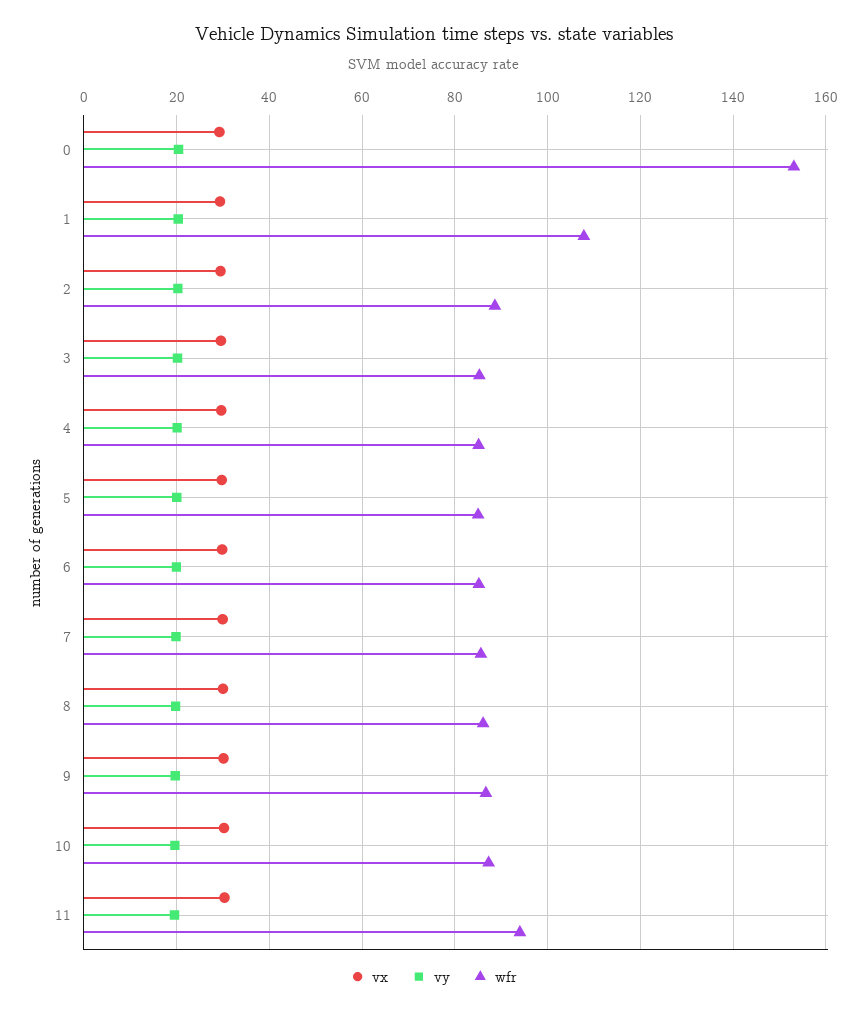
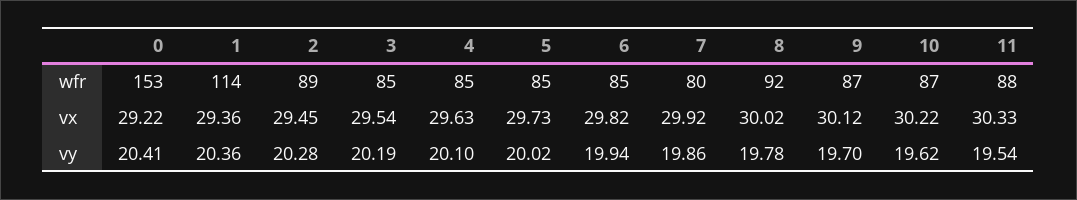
  {
    "vx": {
      "0": 29.22,
      "1": 29.36,
      "2": 29.45,
      "3": 29.54,
      "4": 29.63,
      "5": 29.73,
      "6": 29.82,
      "7": 29.92,
      "8": 30.02,
      "9": 30.12,
      "10": 30.22,
      "11": 30.33
    },
    "vy": {
      "0": 20.41,
      "1": 20.36,
      "2": 20.28,
      "3": 20.19,
      "4": 20.1,
      "5": 20.02,
      "6": 19.94,
      "7": 19.86,
      "8": 19.78,
      "9": 19.7,
      "10": 19.62,
      "11": 19.54
    },
    "wfr": {
      "0": 153,
-     "1": 108,
+     "1": 114,
      "2": 89,
      "3": 85,
      "4": 85,
      "5": 85,
      "6": 85,
-     "7": 86,
+     "7": 80,
-     "8": 86,
+     "8": 92,
      "9": 87,
      "10": 87,
-     "11": 94
+     "11": 88
    }
  }

